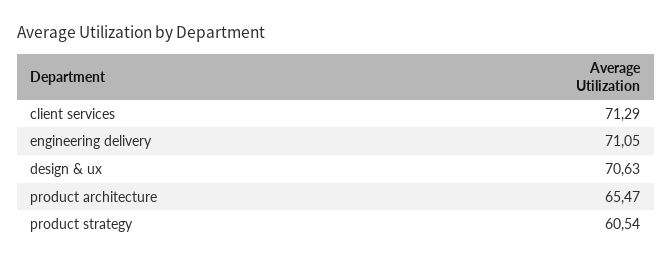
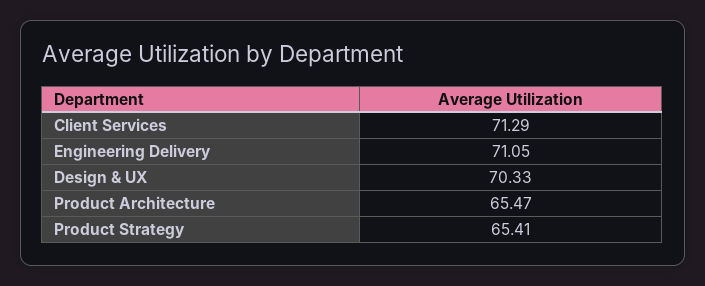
  {
    "client services": 71.29,
    "engineering delivery": 71.05,
-   "design & ux": 70.63,
+   "design & ux": 70.33,
    "product architecture": 65.47,
-   "product strategy": 60.54
+   "product strategy": 65.41
  }

